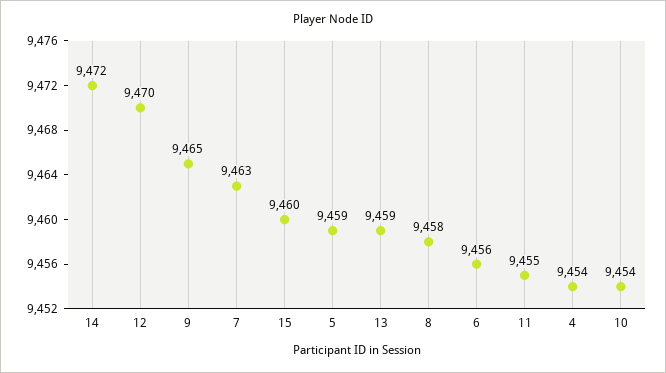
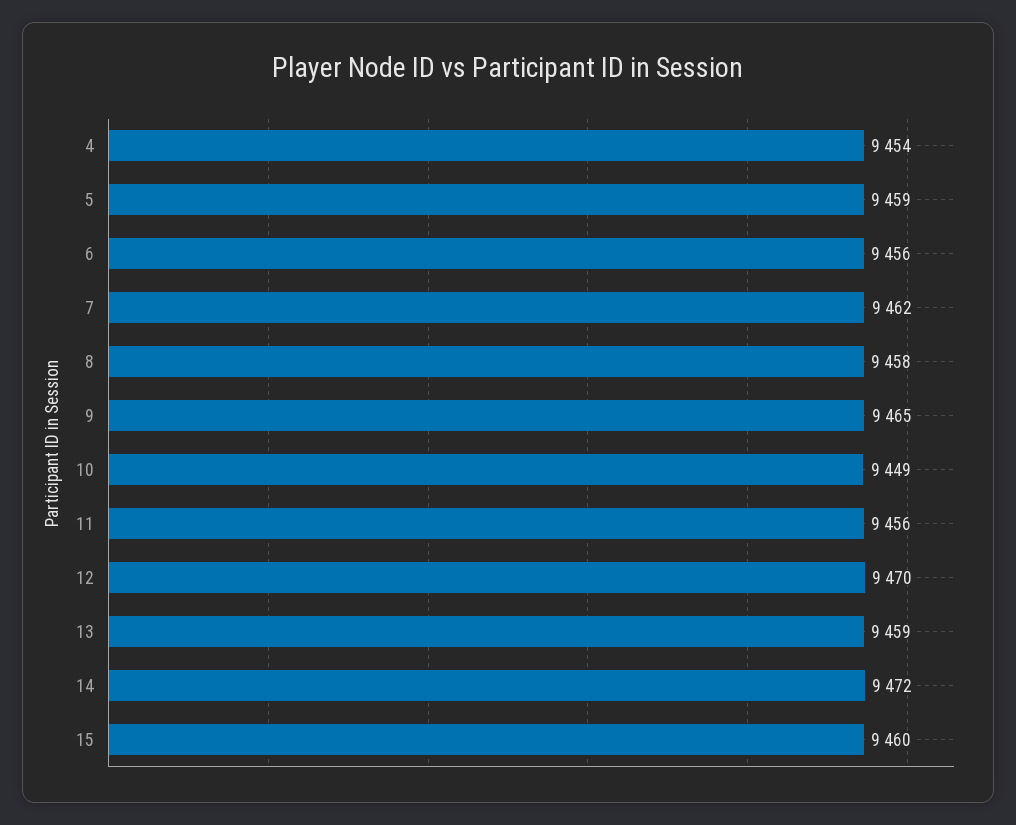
  {
    "14": 9472,
    "12": 9470,
    "9": 9465,
-   "7": 9463,
+   "7": 9462,
    "15": 9460,
    "5": 9459,
    "13": 9459,
    "8": 9458,
    "6": 9456,
-   "11": 9455,
+   "11": 9456,
    "4": 9454,
-   "10": 9454
+   "10": 9449
  }

